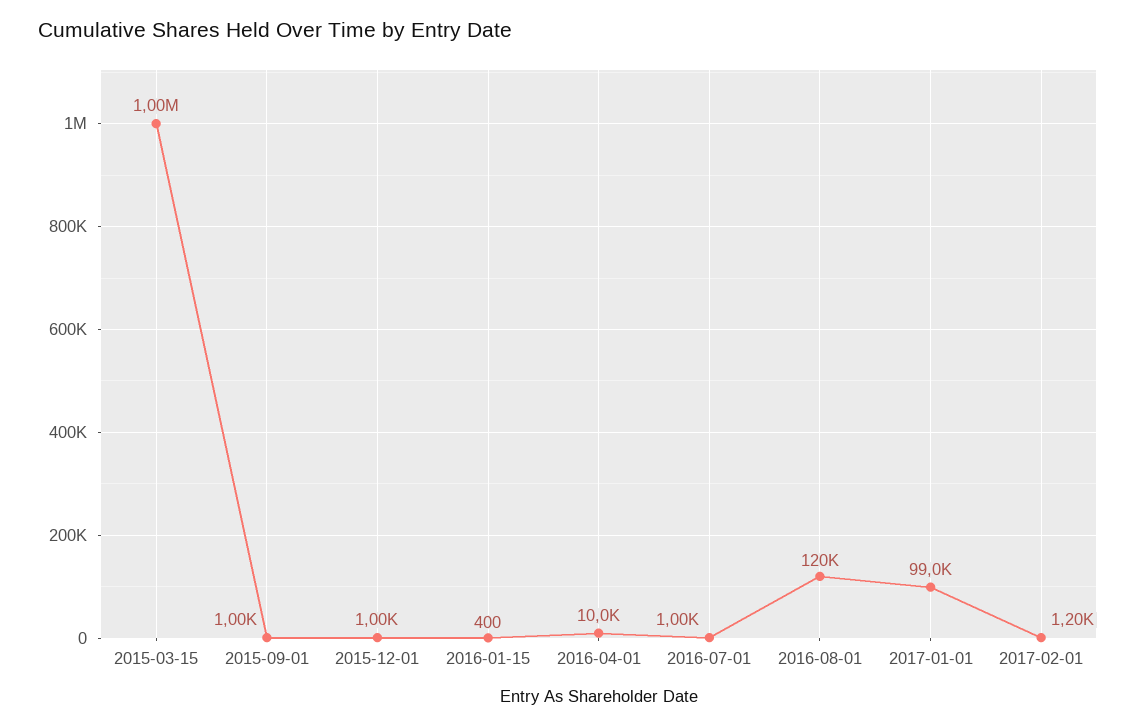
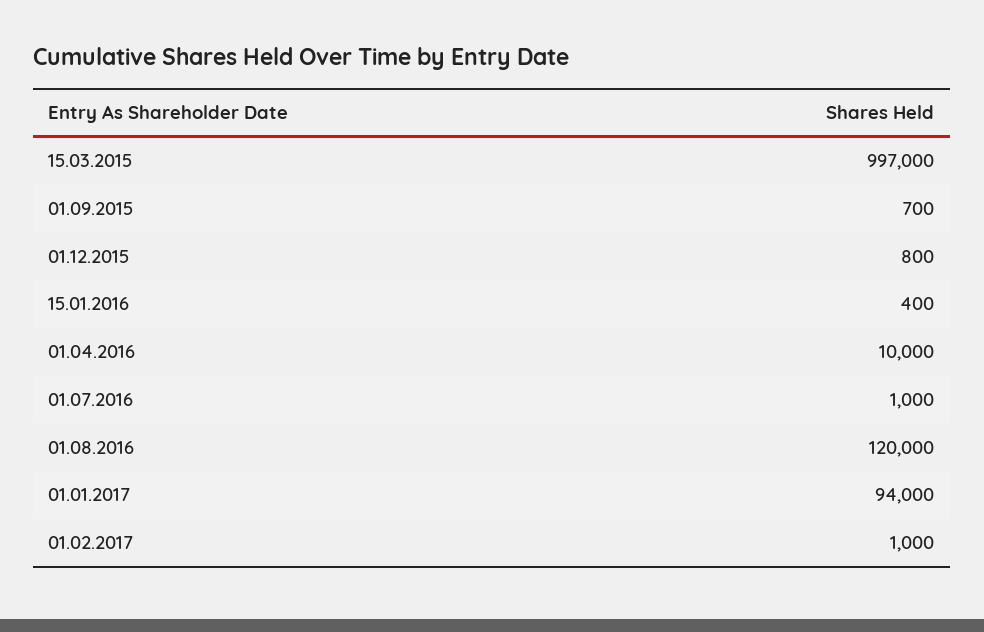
  {
-   "2015-03-15": 1000000,
+   "2015-03-15": 997000,
-   "2015-09-01": 1000,
+   "2015-09-01": 700,
-   "2015-12-01": 1000,
+   "2015-12-01": 800,
    "2016-01-15": 400,
    "2016-04-01": 10000,
    "2016-07-01": 1000,
    "2016-08-01": 120000,
-   "2017-01-01": 99000,
+   "2017-01-01": 94000,
-   "2017-02-01": 1200
+   "2017-02-01": 1000
  }

